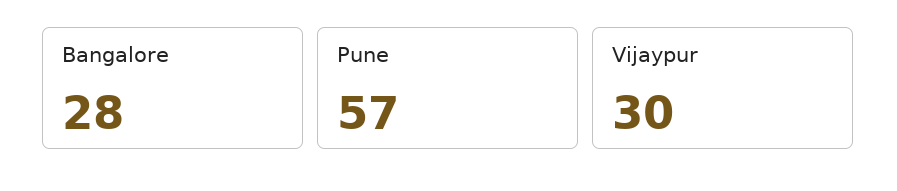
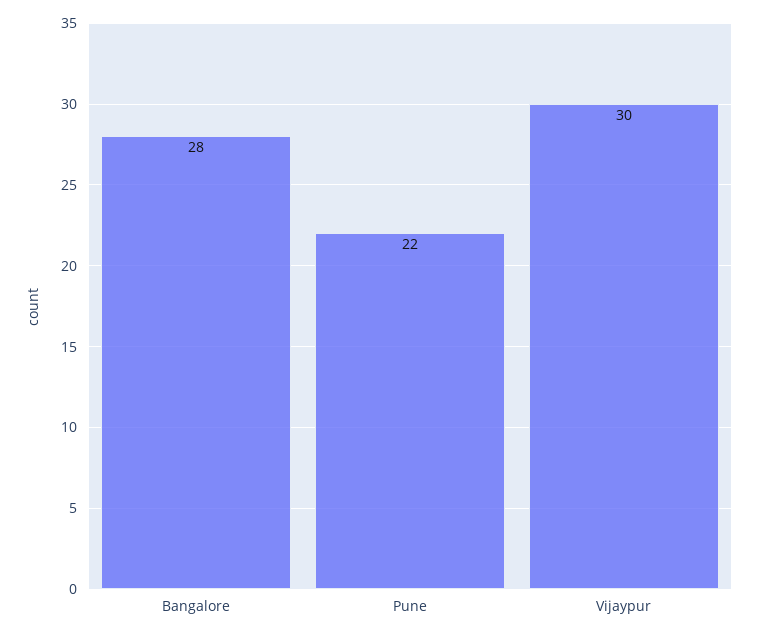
  {
    "Bangalore": 28,
-   "Pune": 57,
+   "Pune": 22,
    "Vijaypur": 30
  }

